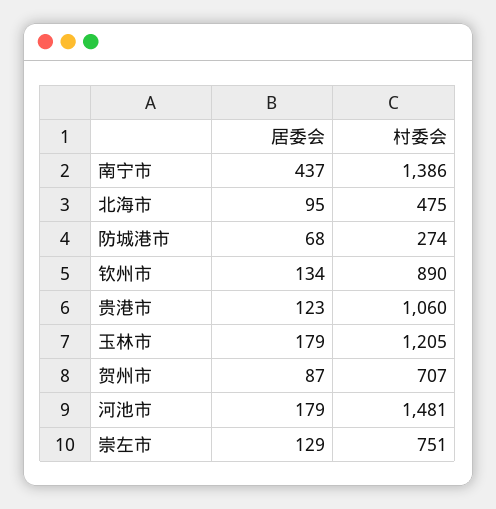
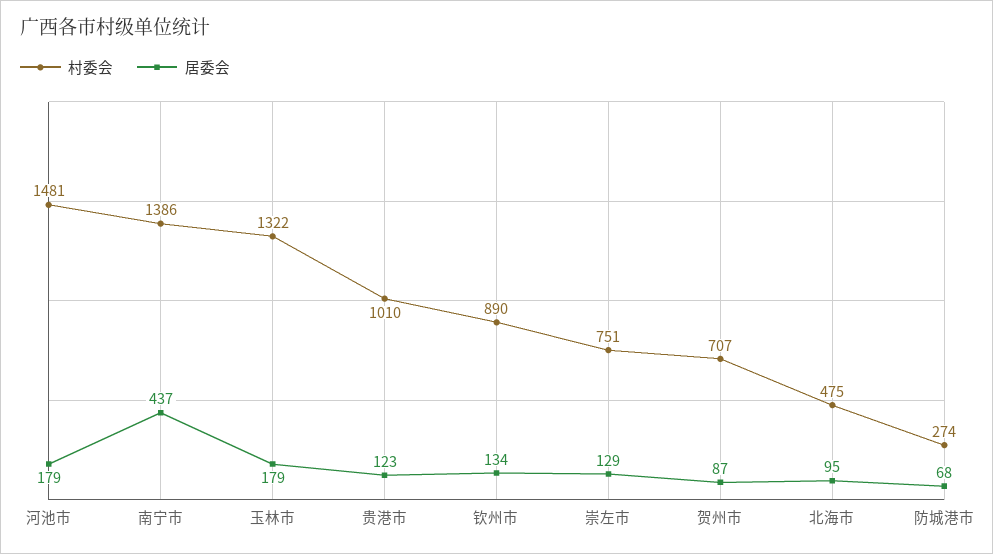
  {
    "居委会": {
      "南宁市": 437,
      "北海市": 95,
      "防城港市": 68,
      "钦州市": 134,
      "贵港市": 123,
      "玉林市": 179,
      "贺州市": 87,
      "河池市": 179,
      "崇左市": 129
    },
    "村委会": {
      "南宁市": 1386,
      "北海市": 475,
      "防城港市": 274,
      "钦州市": 890,
-     "贵港市": 1060,
+     "贵港市": 1010,
-     "玉林市": 1205,
+     "玉林市": 1322,
      "贺州市": 707,
      "河池市": 1481,
      "崇左市": 751
    }
  }

